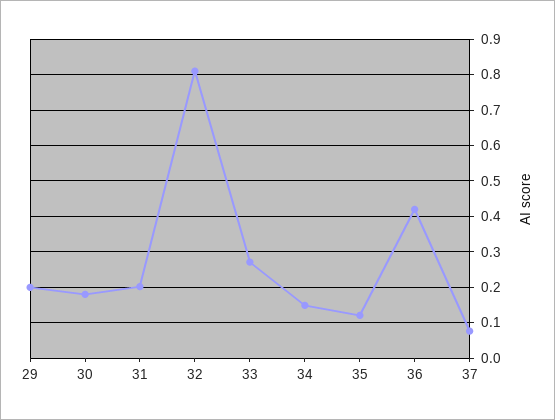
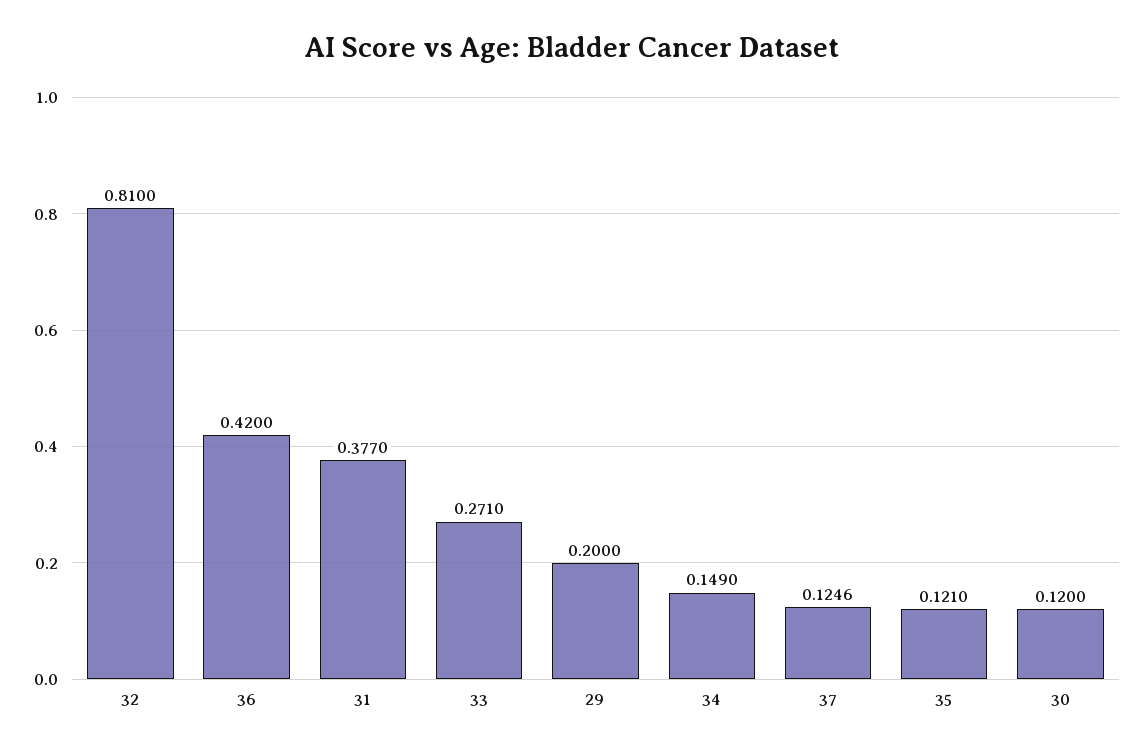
  {
    "29": 0.2,
-   "30": 0.18,
+   "30": 0.12,
-   "31": 0.2,
+   "31": 0.377,
    "32": 0.81,
    "33": 0.271,
    "34": 0.149,
    "35": 0.121,
    "36": 0.42,
-   "37": 0.08
+   "37": 0.1246
  }

